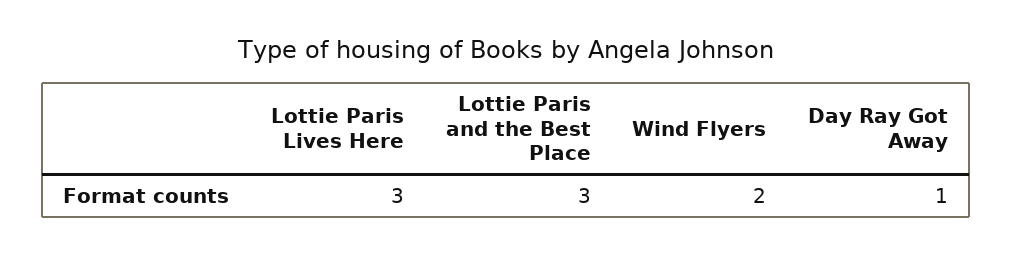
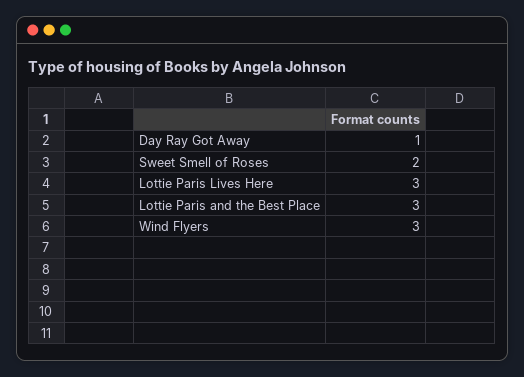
  {
    "Lottie Paris Lives Here": 3,
    "Lottie Paris and the Best Place": 3,
-   "Wind Flyers": 2,
+   "Wind Flyers": 3,
-   "Day Ray Got Away": 1
+   "Day Ray Got Away": 1,
+   "Sweet Smell of Roses": 2
  }

